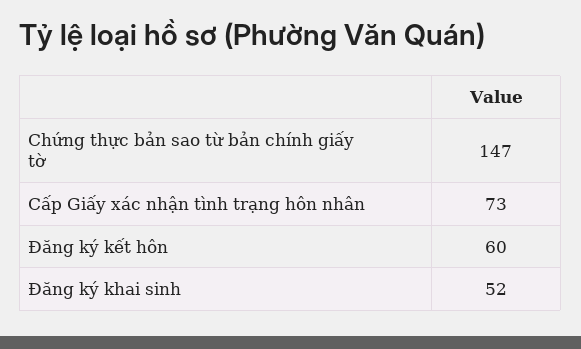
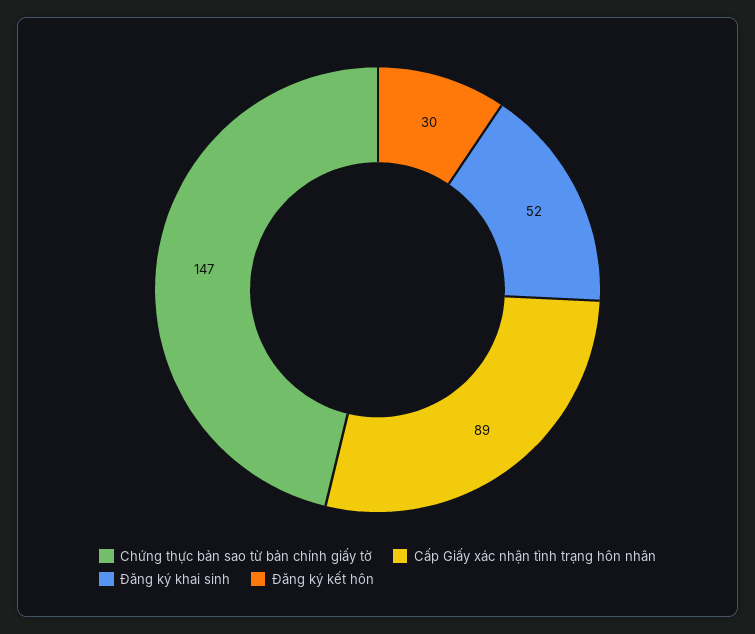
  {
    "Chứng thực bản sao từ bản chính giấy tờ": 147,
-   "Cấp Giấy xác nhận tình trạng hôn nhân": 73,
+   "Cấp Giấy xác nhận tình trạng hôn nhân": 89,
-   "Đăng ký kết hôn": 60,
+   "Đăng ký kết hôn": 30,
    "Đăng ký khai sinh": 52
  }

